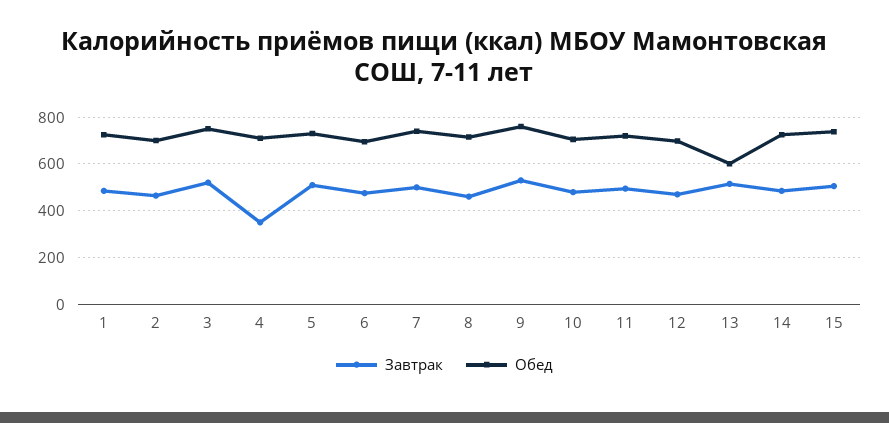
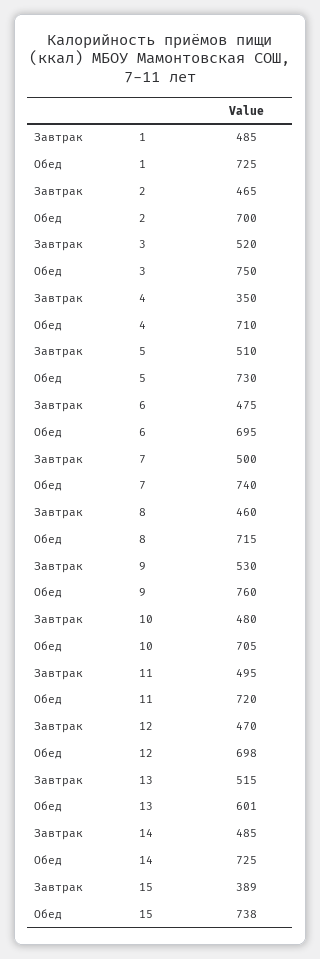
  {
    "Завтрак": {
      "1": 485,
      "2": 465,
      "3": 520,
      "4": 350,
      "5": 510,
      "6": 475,
      "7": 500,
      "8": 460,
      "9": 530,
      "10": 480,
      "11": 495,
      "12": 470,
      "13": 515,
      "14": 485,
-     "15": 500
+     "15": 389
    },
    "Обед": {
      "1": 725,
      "2": 700,
      "3": 750,
      "4": 710,
      "5": 730,
      "6": 695,
      "7": 740,
      "8": 715,
      "9": 760,
      "10": 705,
      "11": 720,
      "12": 698,
      "13": 601,
      "14": 725,
      "15": 738
    }
  }

